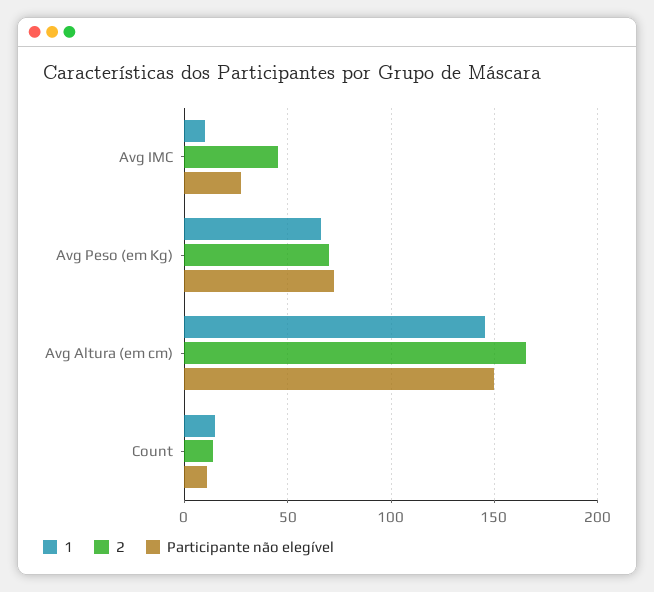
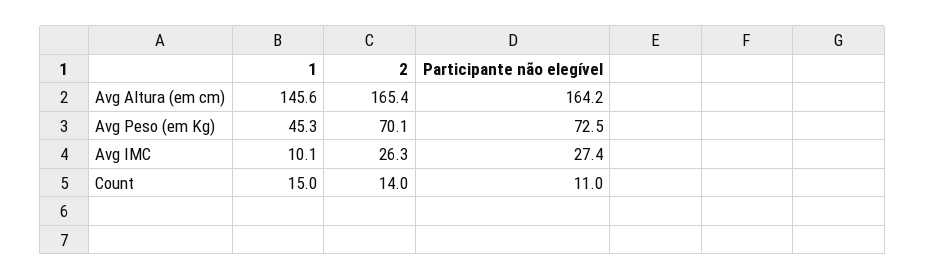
  {
    "1": {
      "Avg IMC": 10.1,
-     "Avg Peso (em Kg)": 65,
+     "Avg Peso (em Kg)": 45.3,
      "Avg Altura (em cm)": 145.6,
      "Count": 15
    },
    "2": {
-     "Avg IMC": 45,
+     "Avg IMC": 26.3,
      "Avg Peso (em Kg)": 70.1,
      "Avg Altura (em cm)": 165.4,
      "Count": 14
    },
    "Participante não elegível": {
      "Avg IMC": 27.4,
      "Avg Peso (em Kg)": 72.5,
-     "Avg Altura (em cm)": 150,
+     "Avg Altura (em cm)": 164.2,
      "Count": 11
    }
  }

